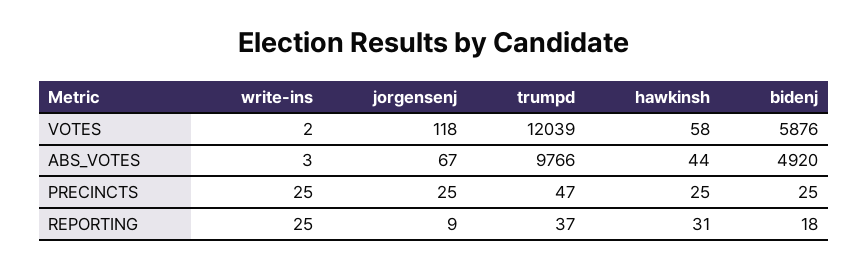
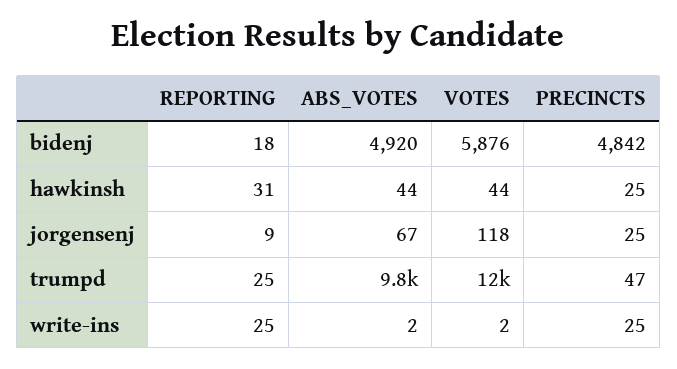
  {
    "write-ins": {
      "VOTES": 2,
-     "ABS_VOTES": 3,
+     "ABS_VOTES": 2,
      "PRECINCTS": 25,
      "REPORTING": 25
    },
    "jorgensenj": {
      "VOTES": 118,
      "ABS_VOTES": 67,
      "PRECINCTS": 25,
      "REPORTING": 9
    },
    "trumpd": {
      "VOTES": 12039,
      "ABS_VOTES": 9766,
      "PRECINCTS": 47,
-     "REPORTING": 37
+     "REPORTING": 25
    },
    "hawkinsh": {
-     "VOTES": 58,
+     "VOTES": 44,
      "ABS_VOTES": 44,
      "PRECINCTS": 25,
      "REPORTING": 31
    },
    "bidenj": {
      "VOTES": 5876,
      "ABS_VOTES": 4920,
-     "PRECINCTS": 25,
+     "PRECINCTS": 4842,
      "REPORTING": 18
    }
  }

